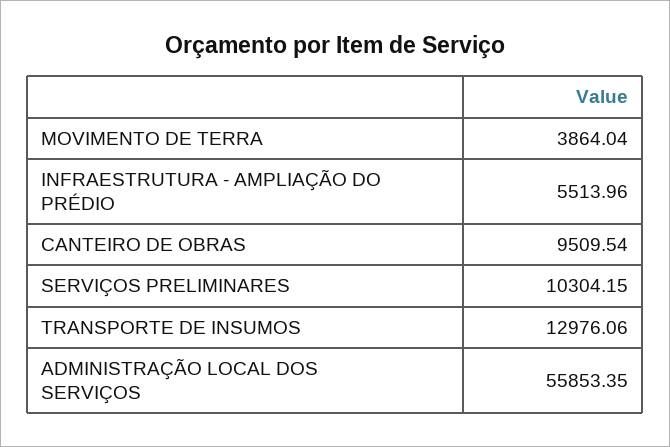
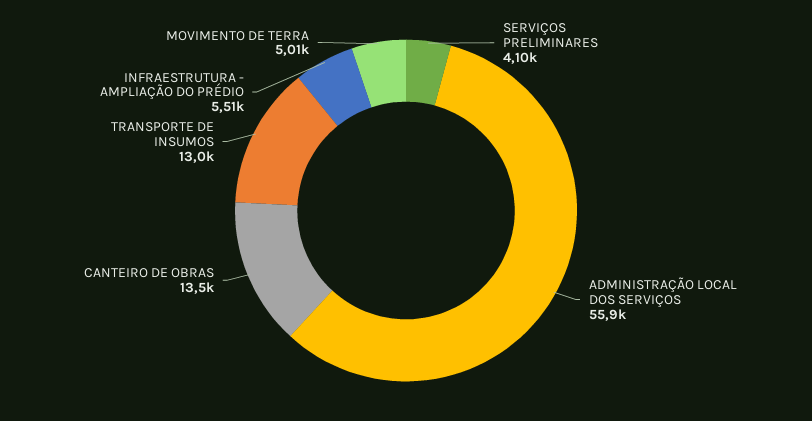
  {
-   "MOVIMENTO DE TERRA": 3864.04,
+   "MOVIMENTO DE TERRA": 5010,
    "INFRAESTRUTURA - AMPLIAÇÃO DO PRÉDIO": 5513.96,
-   "CANTEIRO DE OBRAS": 9509.54,
+   "CANTEIRO DE OBRAS": 13500,
-   "SERVIÇOS PRELIMINARES": 10304.15,
+   "SERVIÇOS PRELIMINARES": 4100,
    "TRANSPORTE DE INSUMOS": 12976.06,
    "ADMINISTRAÇÃO LOCAL DOS SERVIÇOS": 55853.35
  }

